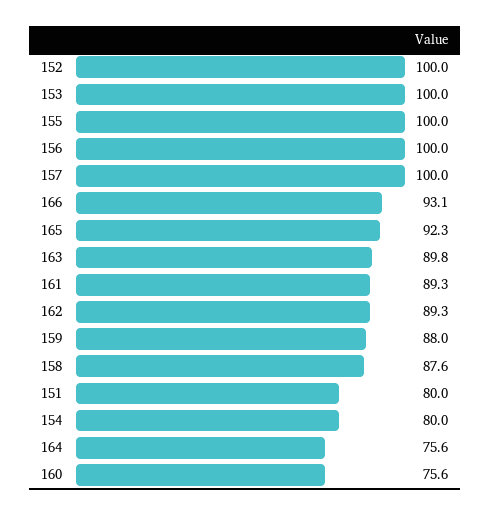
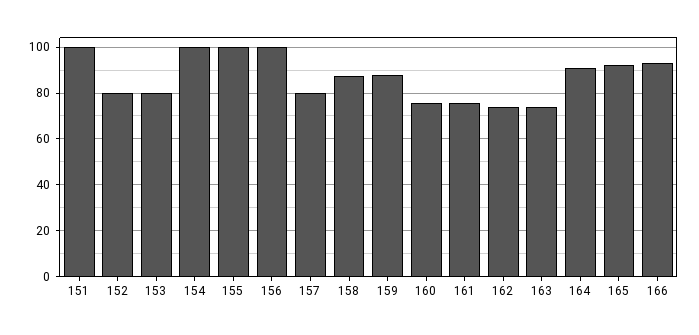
  {
-   "152": 100,
+   "152": 80,
-   "153": 100,
+   "153": 80,
    "155": 100,
    "156": 100,
-   "157": 100,
+   "157": 80,
    "166": 93.1,
    "165": 92.3,
-   "163": 89.8,
+   "163": 75,
-   "161": 89.3,
+   "161": 75,
-   "162": 89.3,
+   "162": 75,
    "159": 88,
    "158": 87.6,
-   "151": 80,
+   "151": 100,
-   "154": 80,
+   "154": 100,
-   "164": 75.6,
+   "164": 90,
    "160": 75.6
  }

